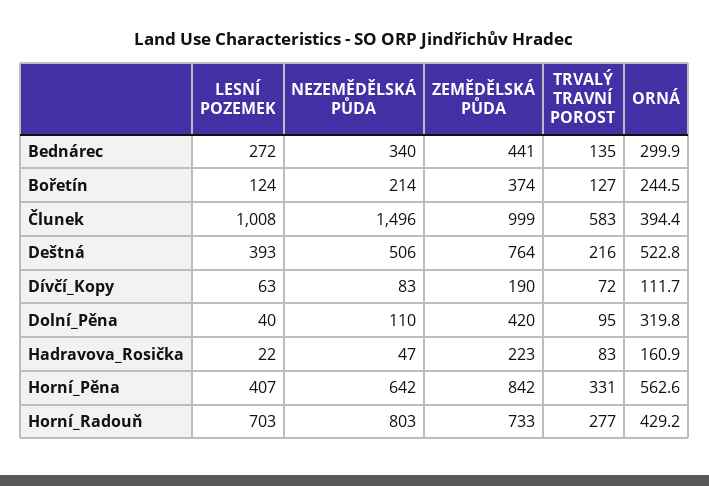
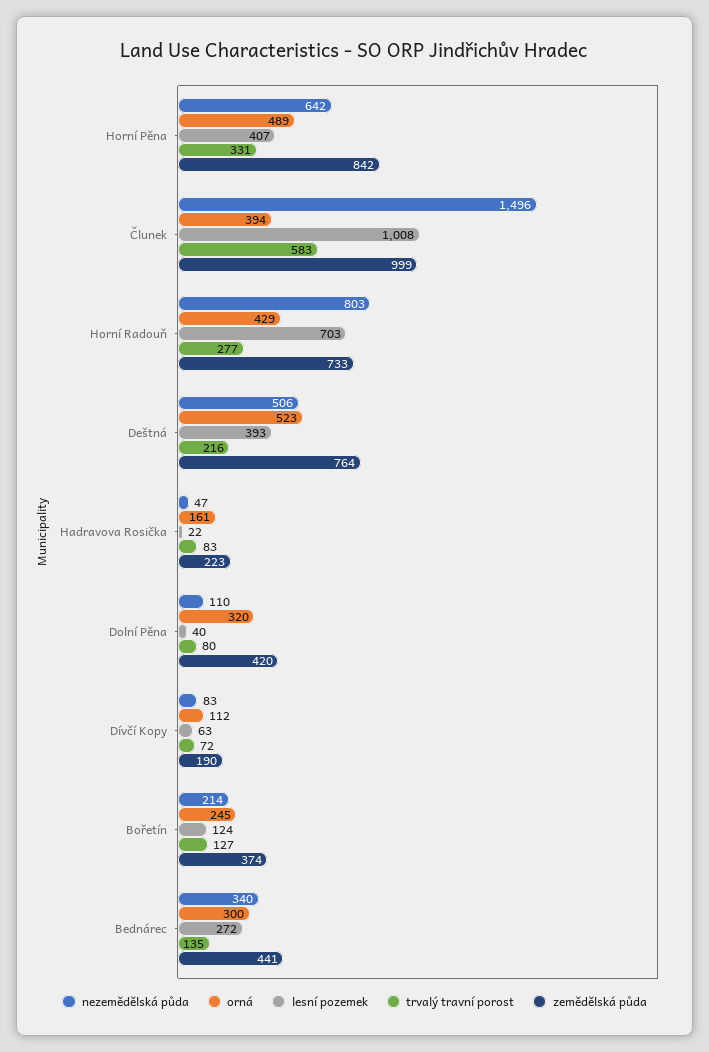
  {
    "LESNÍ POZEMEK": {
      "Bednárec": 272,
      "Bořetín": 124,
      "Člunek": 1008,
      "Deštná": 393,
      "Dívčí_Kopy": 63,
      "Dolní_Pěna": 40,
      "Hadravova_Rosička": 22,
      "Horní_Pěna": 407,
      "Horní_Radouň": 703
    },
    "NEZEMĚDĚLSKÁ PŮDA": {
      "Bednárec": 340,
      "Bořetín": 214,
      "Člunek": 1496,
      "Deštná": 506,
      "Dívčí_Kopy": 83,
      "Dolní_Pěna": 110,
      "Hadravova_Rosička": 47,
      "Horní_Pěna": 642,
      "Horní_Radouň": 803
    },
    "ZEMĚDĚLSKÁ PŮDA": {
      "Bednárec": 441,
      "Bořetín": 374,
      "Člunek": 999,
      "Deštná": 764,
      "Dívčí_Kopy": 190,
      "Dolní_Pěna": 420,
      "Hadravova_Rosička": 223,
      "Horní_Pěna": 842,
      "Horní_Radouň": 733
    },
    "TRVALÝ TRAVNÍ POROST": {
      "Bednárec": 135,
      "Bořetín": 127,
      "Člunek": 583,
      "Deštná": 216,
      "Dívčí_Kopy": 72,
-     "Dolní_Pěna": 95,
+     "Dolní_Pěna": 80,
      "Hadravova_Rosička": 83,
      "Horní_Pěna": 331,
      "Horní_Radouň": 277
    },
    "ORNÁ": {
      "Bednárec": 299.9,
      "Bořetín": 244.5,
      "Člunek": 394.4,
      "Deštná": 522.8,
      "Dívčí_Kopy": 111.7,
      "Dolní_Pěna": 319.8,
      "Hadravova_Rosička": 160.9,
-     "Horní_Pěna": 562.6,
+     "Horní_Pěna": 489,
      "Horní_Radouň": 429.2
    }
  }

